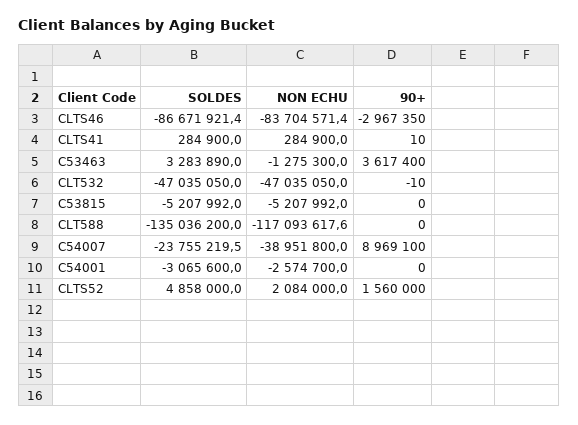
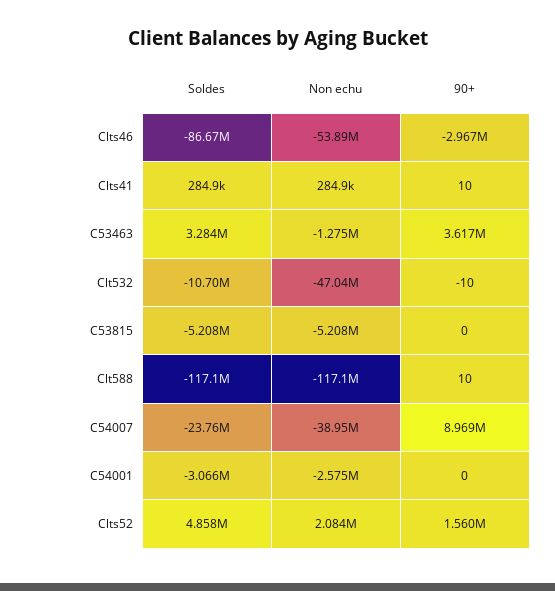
  {
    "SOLDES": {
      "CLTS46": -86671921.4,
      "CLTS41": 284900,
      "C53463": 3283890,
-     "CLT532": -47035050,
+     "CLT532": -10700000,
      "C53815": -5207992,
-     "CLT588": -135036200,
+     "CLT588": -117100000,
      "C54007": -23755219.5,
      "C54001": -3065600,
      "CLTS52": 4858000
    },
    "NON ECHU": {
-     "CLTS46": -83704571.4,
+     "CLTS46": -53890000,
      "CLTS41": 284900,
      "C53463": -1275300,
      "CLT532": -47035050,
      "C53815": -5207992,
      "CLT588": -117093617.6,
      "C54007": -38951800,
      "C54001": -2574700,
      "CLTS52": 2084000
    },
    "90+": {
      "CLTS46": -2967350,
      "CLTS41": 10,
      "C53463": 3617400,
      "CLT532": -10,
      "C53815": 0,
-     "CLT588": 0,
+     "CLT588": 10,
      "C54007": 8969100,
      "C54001": 0,
      "CLTS52": 1560000
    }
  }

